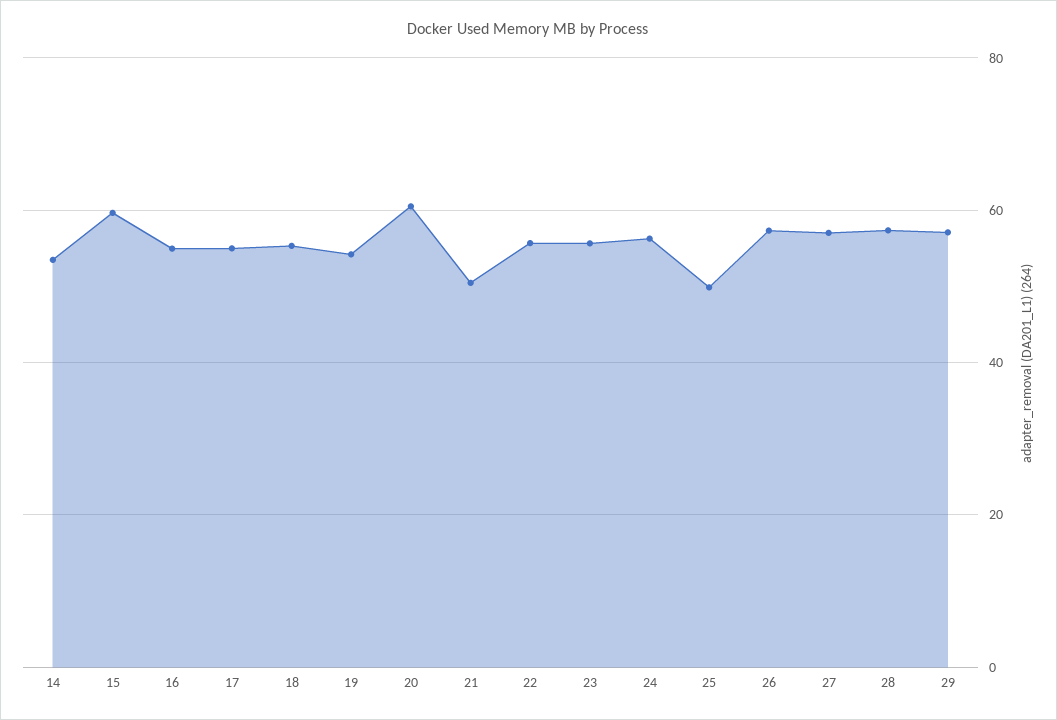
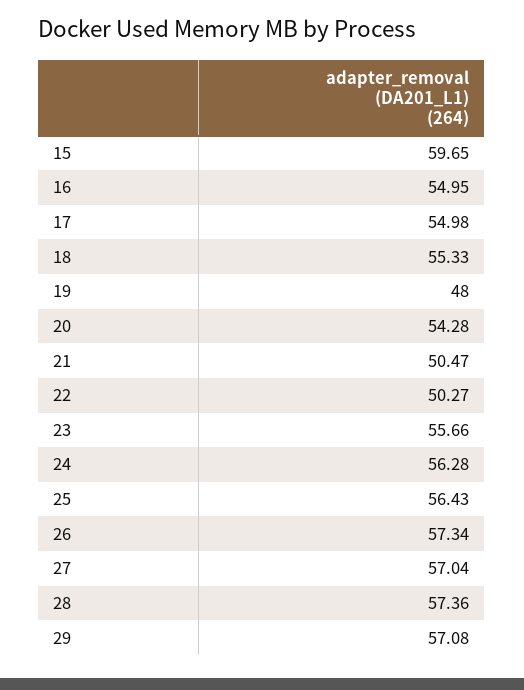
  {
-   "14": 54,
    "15": 59.65,
    "16": 54.95,
    "17": 54.98,
    "18": 55.33,
-   "19": 54,
+   "19": 48,
-   "20": 60,
+   "20": 54.28,
    "21": 50.47,
-   "22": 56,
+   "22": 50.27,
    "23": 55.66,
    "24": 56.28,
-   "25": 50,
+   "25": 56.43,
    "26": 57.34,
    "27": 57.04,
    "28": 57.36,
    "29": 57.08
  }

